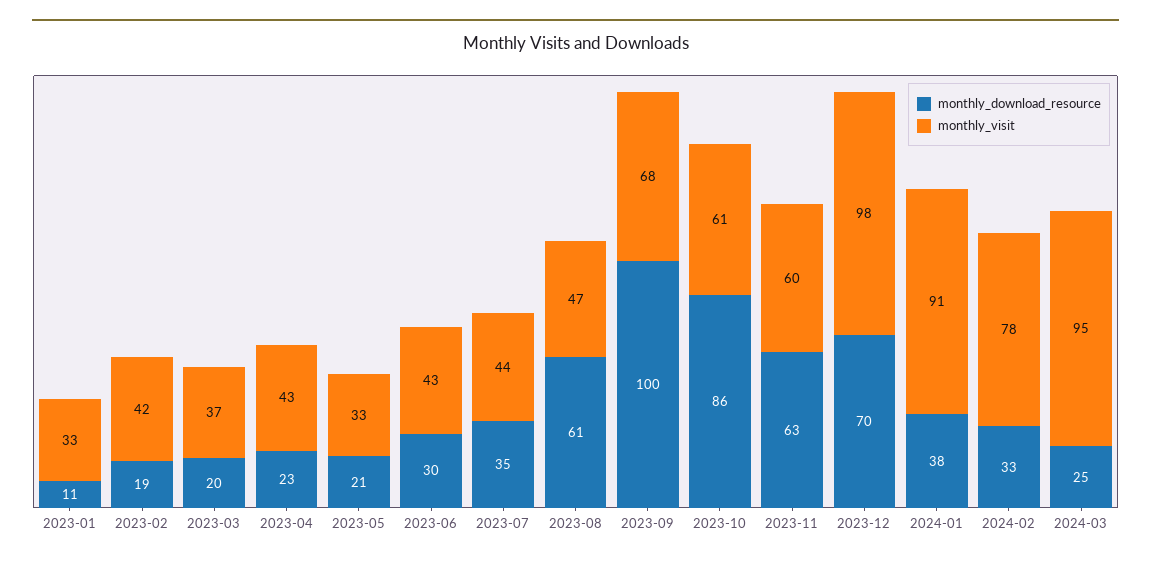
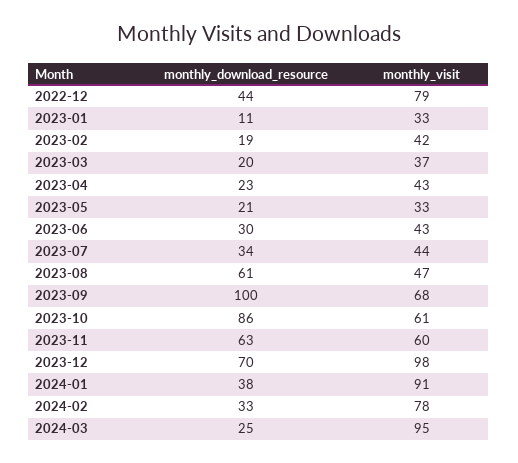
  {
    "monthly_download_resource": {
      "2023-01": 11,
      "2023-02": 19,
      "2023-03": 20,
      "2023-04": 23,
      "2023-05": 21,
      "2023-06": 30,
-     "2023-07": 35,
+     "2023-07": 34,
      "2023-08": 61,
      "2023-09": 100,
      "2023-10": 86,
      "2023-11": 63,
      "2023-12": 70,
      "2024-01": 38,
      "2024-02": 33,
-     "2024-03": 25
+     "2024-03": 25,
+     "2022-12": 44
    },
    "monthly_visit": {
      "2023-01": 33,
      "2023-02": 42,
      "2023-03": 37,
      "2023-04": 43,
      "2023-05": 33,
      "2023-06": 43,
      "2023-07": 44,
      "2023-08": 47,
      "2023-09": 68,
      "2023-10": 61,
      "2023-11": 60,
      "2023-12": 98,
      "2024-01": 91,
      "2024-02": 78,
-     "2024-03": 95
+     "2024-03": 95,
+     "2022-12": 79
    }
  }

